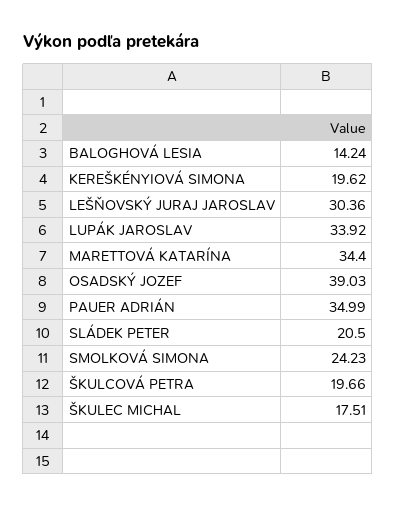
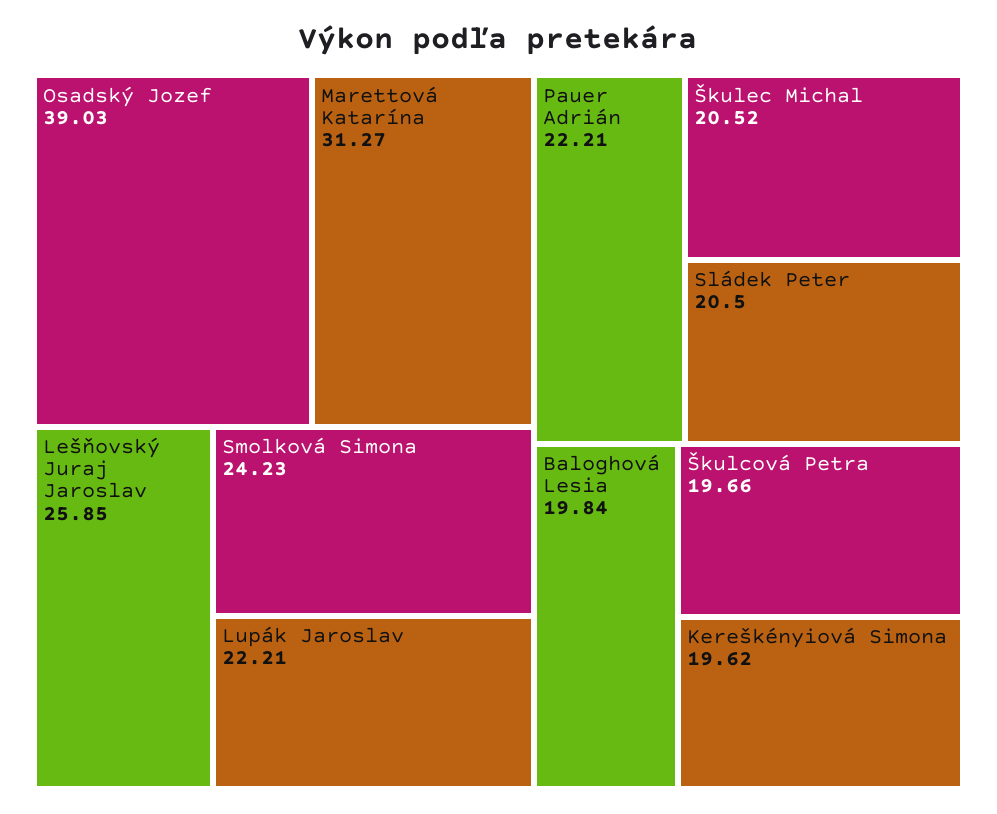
  {
-   "BALOGHOVÁ LESIA": 14.24,
+   "BALOGHOVÁ LESIA": 19.84,
    "KEREŠKÉNYIOVÁ SIMONA": 19.62,
-   "LEŠŇOVSKÝ JURAJ JAROSLAV": 30.36,
+   "LEŠŇOVSKÝ JURAJ JAROSLAV": 25.85,
-   "LUPÁK JAROSLAV": 33.92,
+   "LUPÁK JAROSLAV": 22.21,
-   "MARETTOVÁ KATARÍNA": 34.4,
+   "MARETTOVÁ KATARÍNA": 31.27,
    "OSADSKÝ JOZEF": 39.03,
-   "PAUER ADRIÁN": 34.99,
+   "PAUER ADRIÁN": 22.21,
    "SLÁDEK PETER": 20.5,
    "SMOLKOVÁ SIMONA": 24.23,
    "ŠKULCOVÁ PETRA": 19.66,
-   "ŠKULEC MICHAL": 17.51
+   "ŠKULEC MICHAL": 20.52
  }

